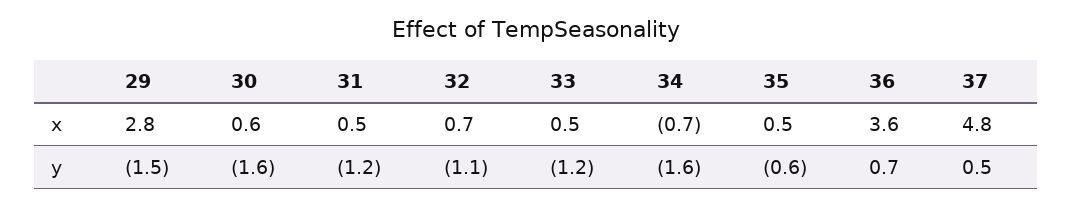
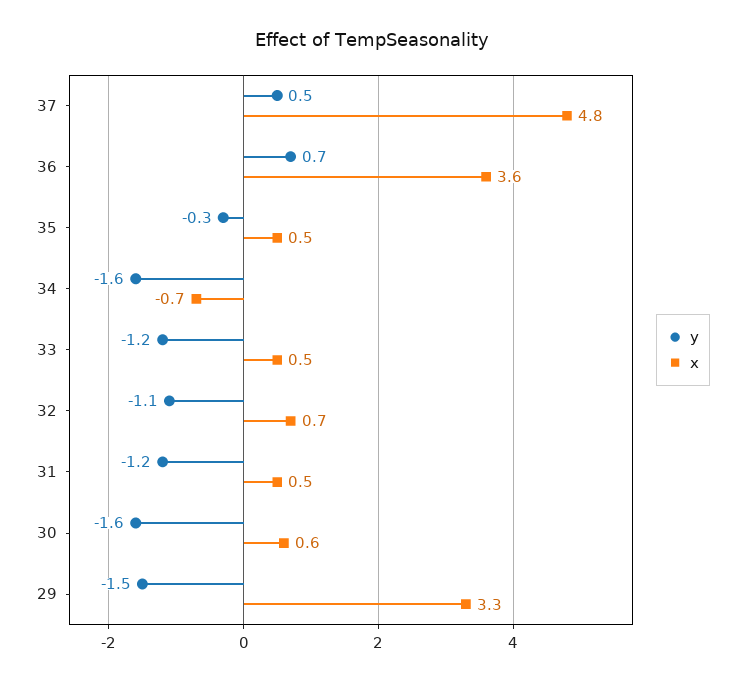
  {
    "x": {
-     "29": 2.8,
+     "29": 3.3,
      "30": 0.6,
      "31": 0.5,
      "32": 0.7,
      "33": 0.5,
      "34": -0.7,
      "35": 0.5,
      "36": 3.6,
      "37": 4.8
    },
    "y": {
      "29": -1.5,
      "30": -1.6,
      "31": -1.2,
      "32": -1.1,
      "33": -1.2,
      "34": -1.6,
-     "35": -0.6,
+     "35": -0.3,
      "36": 0.7,
      "37": 0.5
    }
  }

